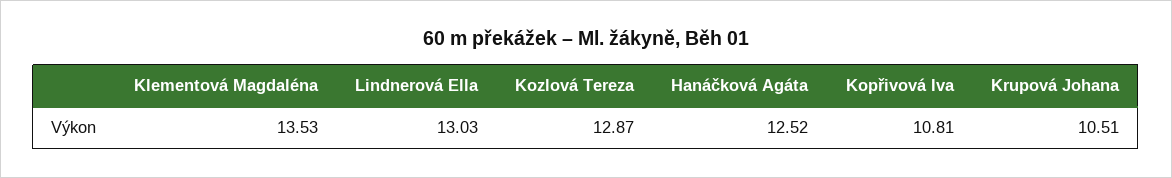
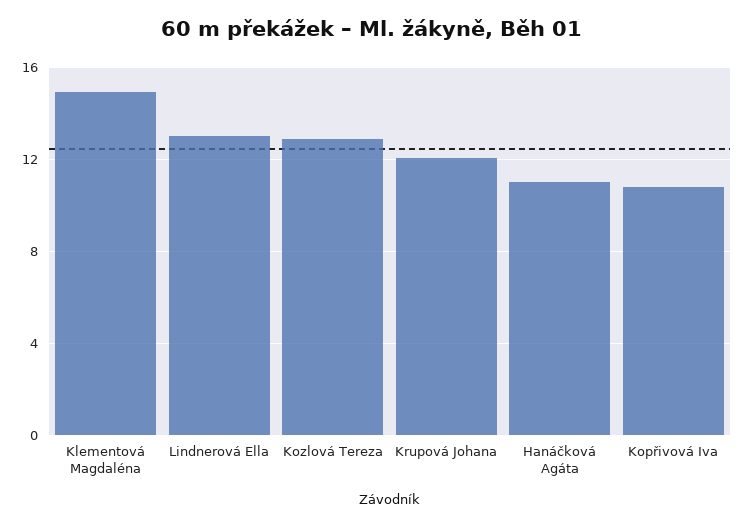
  {
-   "Klementová Magdaléna": 13.53,
+   "Klementová Magdaléna": 15,
    "Lindnerová Ella": 13.03,
    "Kozlová Tereza": 12.87,
-   "Hanáčková Agáta": 12.52,
+   "Hanáčková Agáta": 11,
    "Kopřivová Iva": 10.81,
-   "Krupová Johana": 10.51
+   "Krupová Johana": 12
  }

